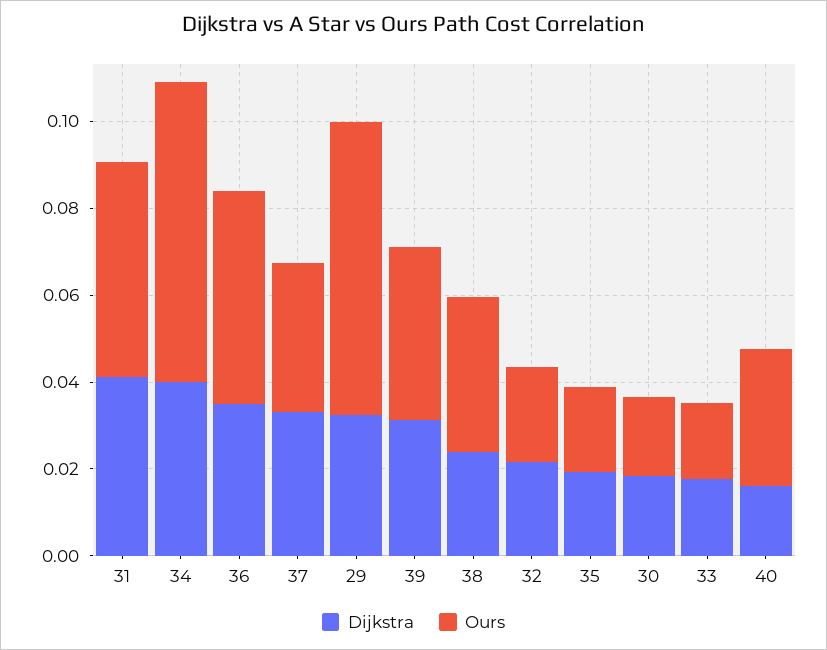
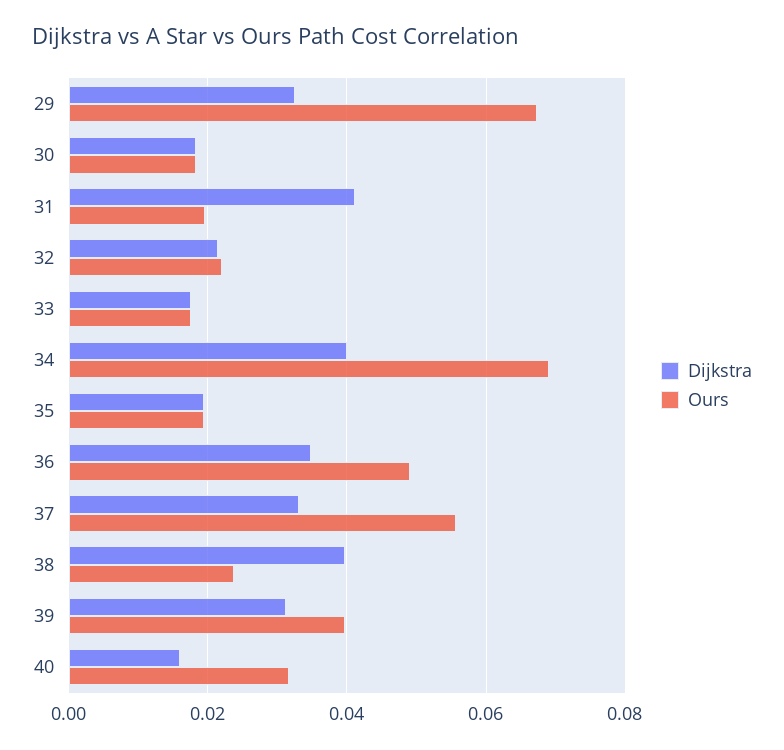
  {
    "Dijkstra": {
      "31": 0.042,
      "34": 0.04,
      "36": 0.034,
      "37": 0.034,
      "29": 0.032,
      "39": 0.032,
-     "38": 0.025,
+     "38": 0.04,
      "32": 0.022,
      "35": 0.02,
      "30": 0.018,
      "33": 0.018,
      "40": 0.016
    },
    "Ours": {
-     "31": 0.05,
+     "31": 0.02,
      "34": 0.07,
      "36": 0.05,
-     "37": 0.035,
+     "37": 0.056,
      "29": 0.068,
      "39": 0.04,
-     "38": 0.035,
+     "38": 0.024,
      "32": 0.022,
      "35": 0.02,
      "30": 0.018,
      "33": 0.018,
      "40": 0.032
    }
  }

